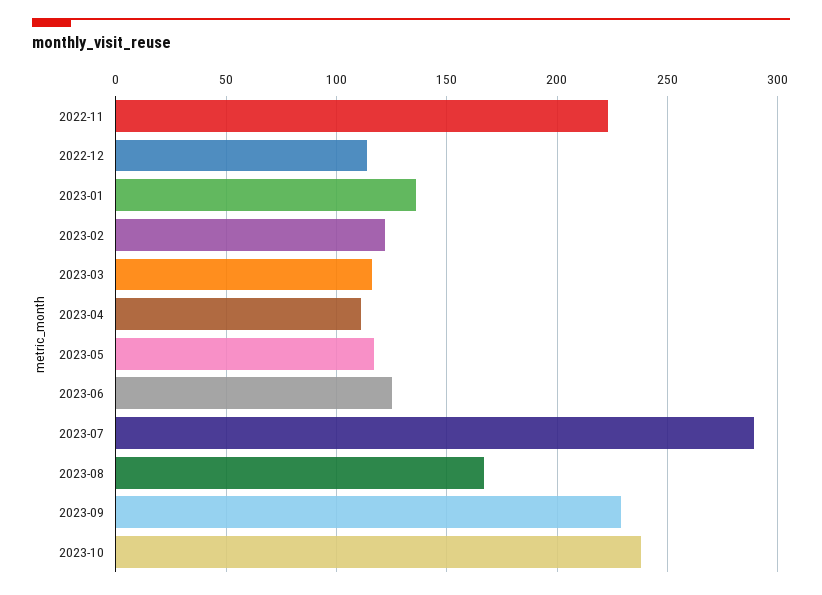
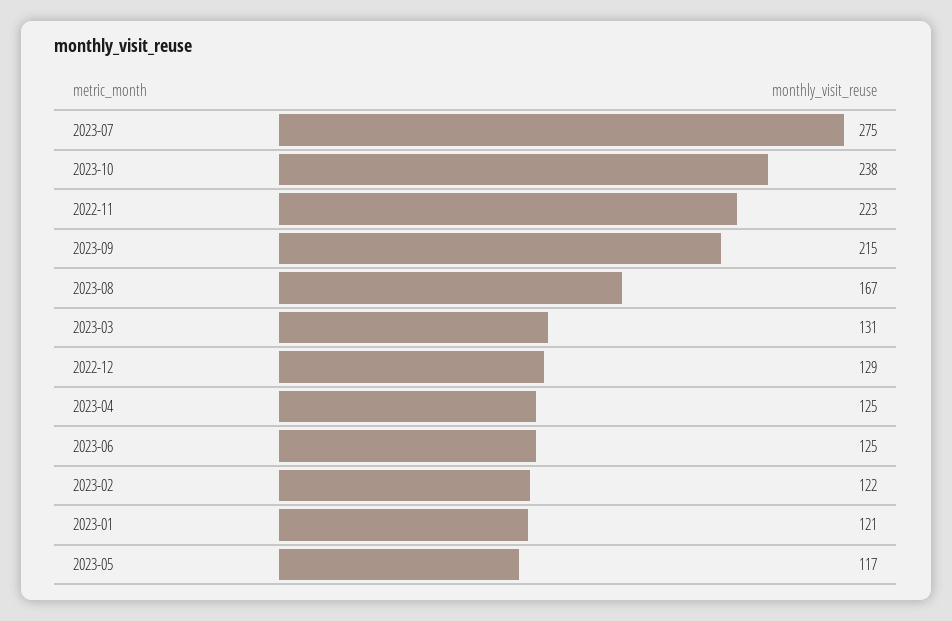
  {
    "2022-11": 223,
-   "2022-12": 115,
+   "2022-12": 129,
-   "2023-01": 135,
+   "2023-01": 121,
    "2023-02": 122,
-   "2023-03": 115,
+   "2023-03": 131,
-   "2023-04": 110,
+   "2023-04": 125,
    "2023-05": 117,
    "2023-06": 125,
-   "2023-07": 290,
+   "2023-07": 275,
    "2023-08": 167,
-   "2023-09": 230,
+   "2023-09": 215,
    "2023-10": 238
  }

